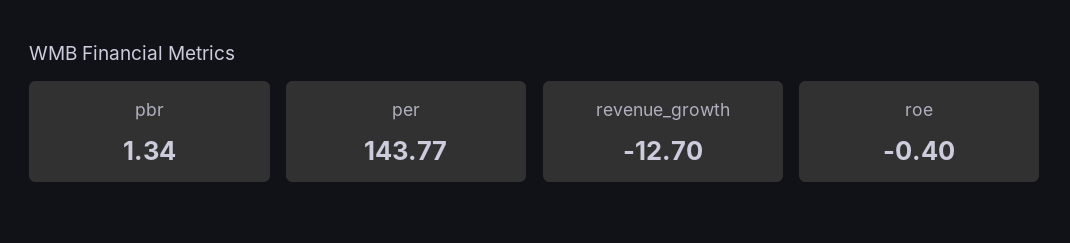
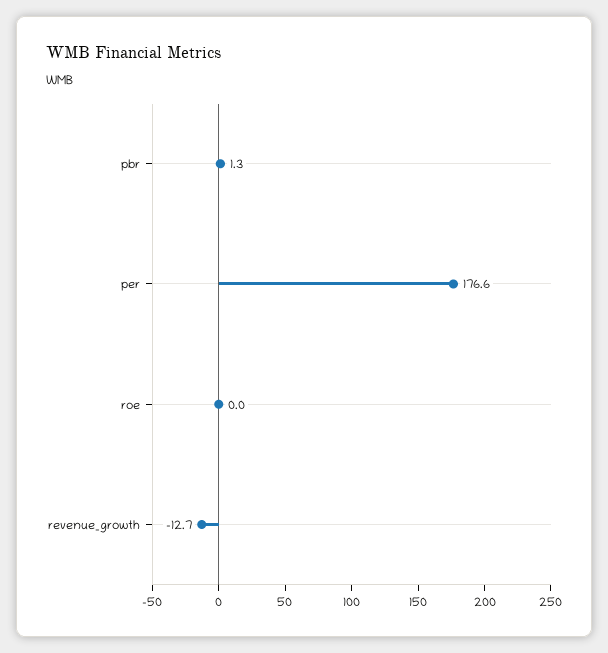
  {
    "pbr": 1.34,
-   "per": 143.77,
+   "per": 176.6,
    "revenue_growth": -12.7,
-   "roe": -0.4
+   "roe": 0
  }

